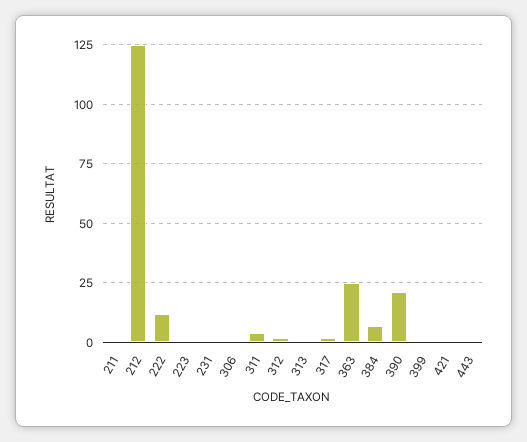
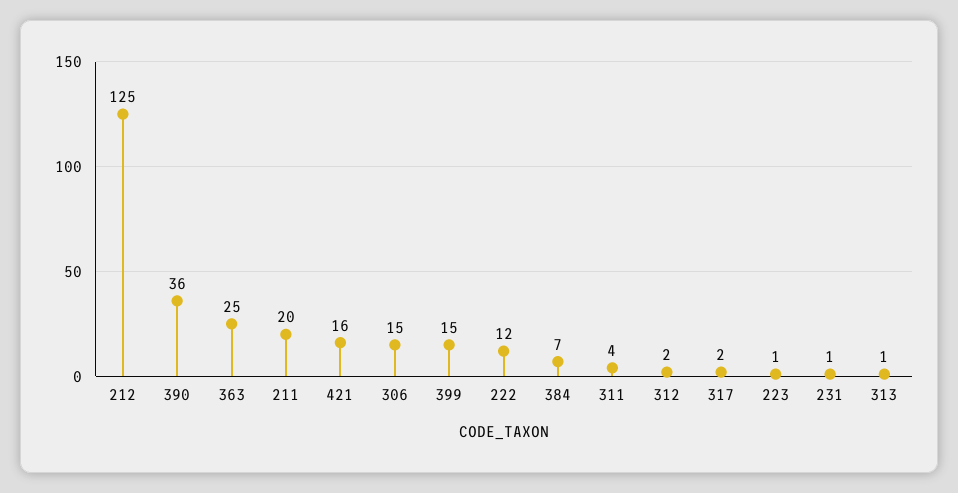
  {
-   "211": 0,
+   "211": 20,
    "212": 125,
    "222": 12,
    "223": 1,
    "231": 1,
-   "306": 0,
+   "306": 15,
    "311": 4,
    "312": 2,
    "313": 1,
    "317": 2,
    "363": 25,
    "384": 7,
-   "390": 20,
+   "390": 36,
-   "399": 0,
+   "399": 15,
-   "421": 0,
+   "421": 16
-   "443": 0
  }

